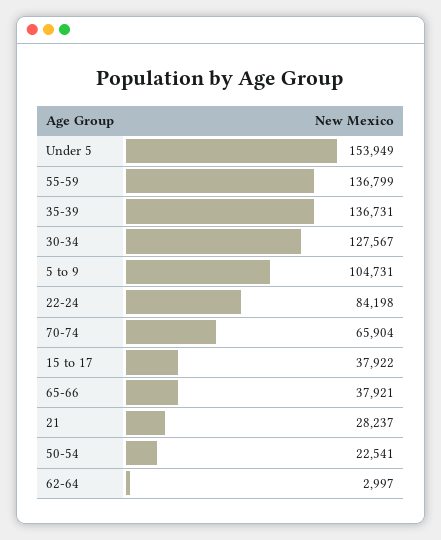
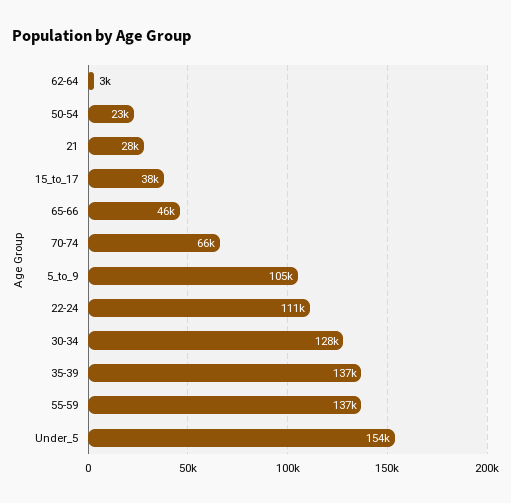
  {
    "Under 5": 153949,
    "55-59": 136799,
    "35-39": 136731,
    "30-34": 127567,
    "5 to 9": 104731,
-   "22-24": 84198,
+   "22-24": 111000,
    "70-74": 65904,
    "15 to 17": 37922,
-   "65-66": 37921,
+   "65-66": 46000,
    "21": 28237,
    "50-54": 22541,
    "62-64": 2997
  }

